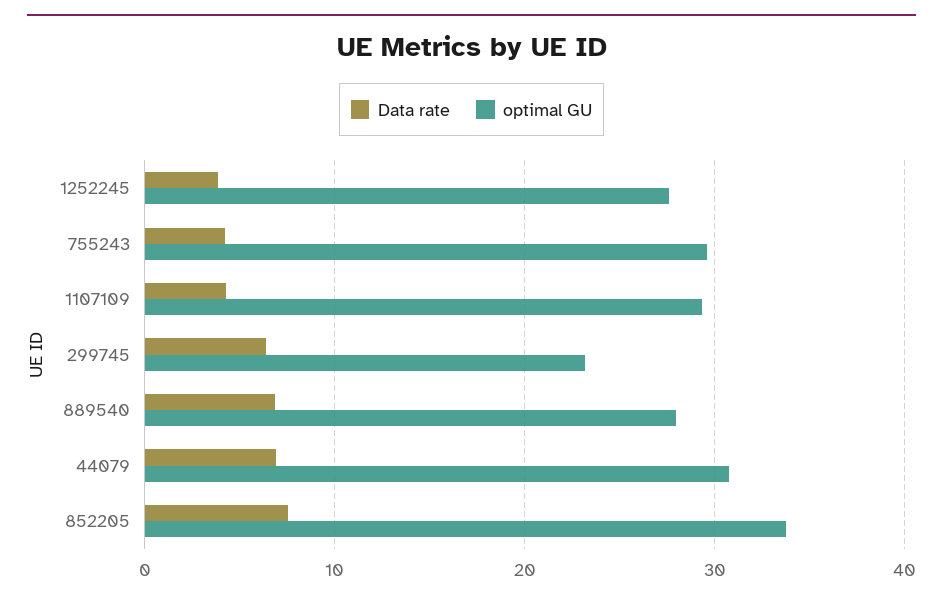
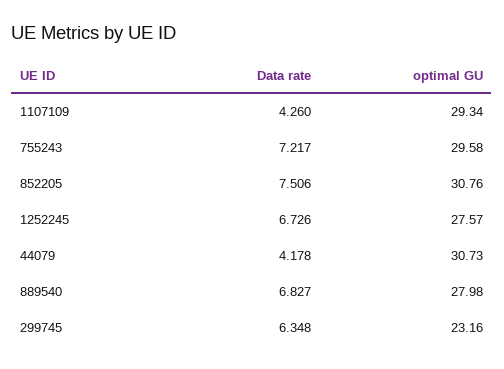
  {
    "Data rate": {
-     "1252245": 4,
+     "1252245": 6.726,
-     "755243": 4,
+     "755243": 7.217,
      "1107109": 4.26,
      "299745": 6.348,
      "889540": 6.827,
-     "44079": 7,
+     "44079": 4.178,
      "852205": 7.506
    },
    "optimal GU": {
      "1252245": 27.57,
      "755243": 29.58,
      "1107109": 29.34,
      "299745": 23.16,
      "889540": 27.98,
      "44079": 30.73,
-     "852205": 34
+     "852205": 30.76
    }
  }

